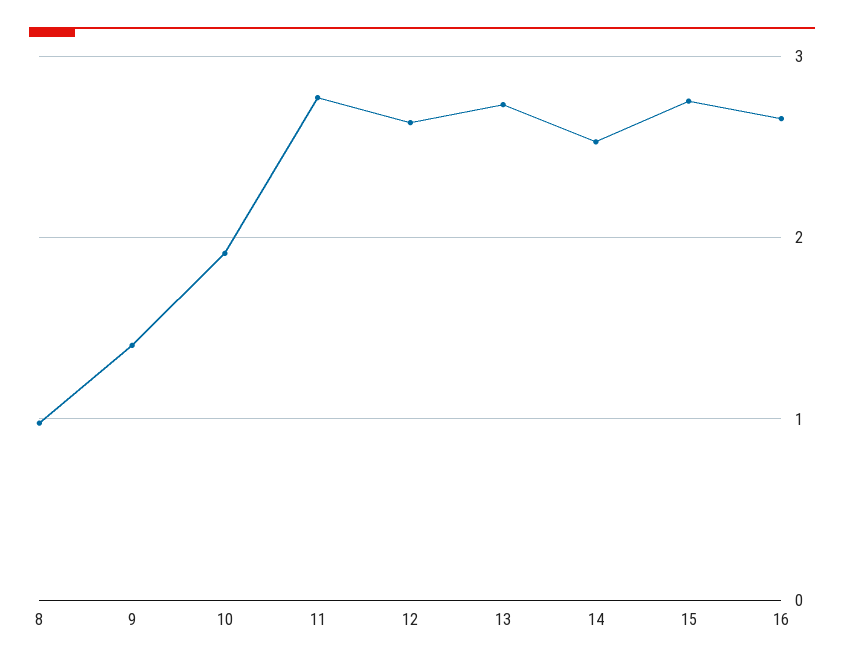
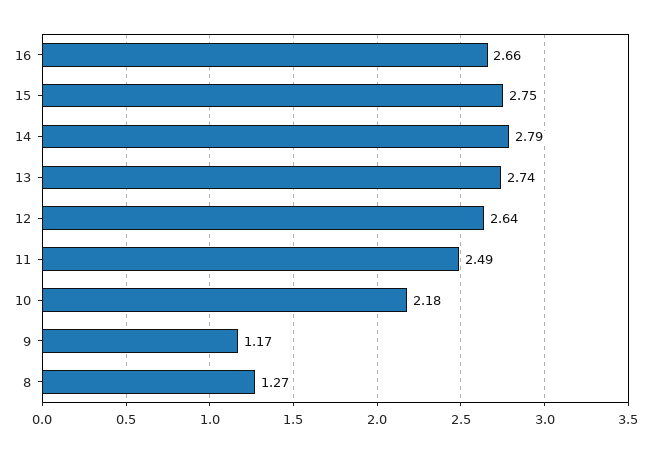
  {
-   "8": 1,
+   "8": 1.27,
-   "9": 1.4,
+   "9": 1.17,
-   "10": 1.9,
+   "10": 2.18,
-   "11": 2.8,
+   "11": 2.49,
    "12": 2.64,
    "13": 2.74,
-   "14": 2.5,
+   "14": 2.79,
    "15": 2.75,
    "16": 2.66
  }

